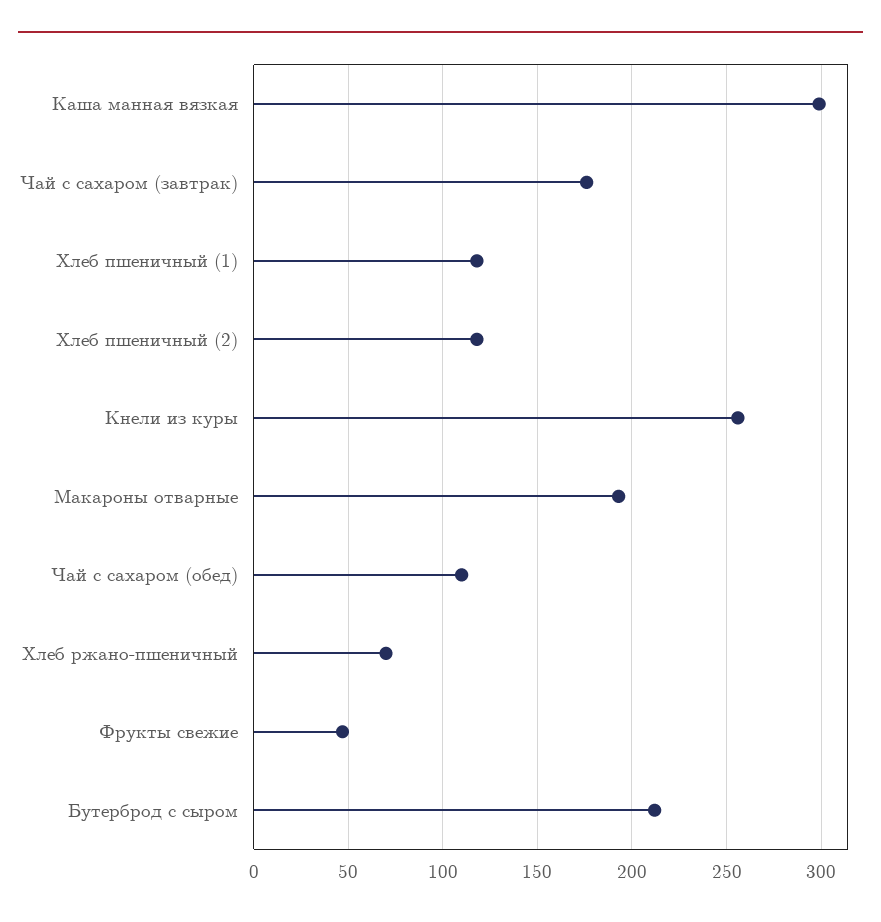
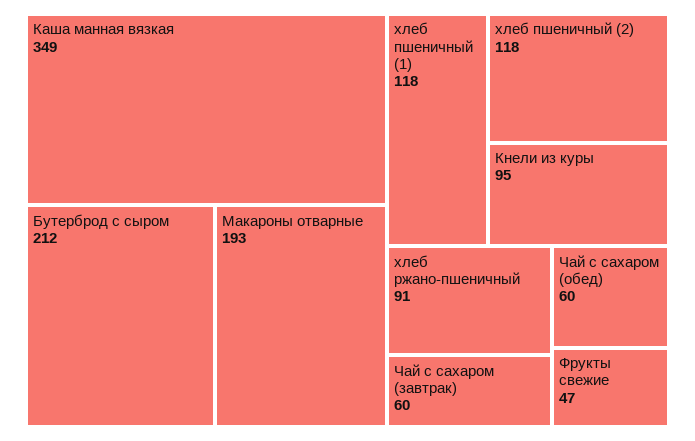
  {
-   "Каша манная вязкая": 300,
+   "Каша манная вязкая": 349,
-   "Чай с сахаром (завтрак)": 175,
+   "Чай с сахаром (завтрак)": 60,
    "Хлеб пшеничный (1)": 118,
    "Хлеб пшеничный (2)": 118,
-   "Кнели из куры": 255,
+   "Кнели из куры": 95,
    "Макароны отварные": 193,
-   "Чай с сахаром (обед)": 110,
+   "Чай с сахаром (обед)": 60,
-   "Хлеб ржано-пшеничный": 70,
+   "Хлеб ржано-пшеничный": 91,
    "Фрукты свежие": 47,
    "Бутерброд с сыром": 212
  }

